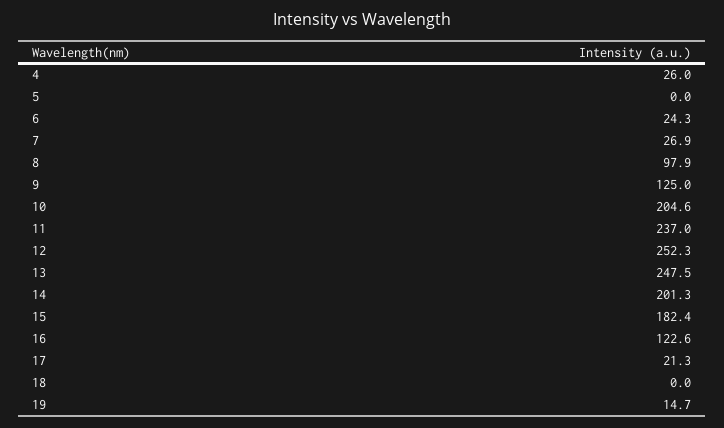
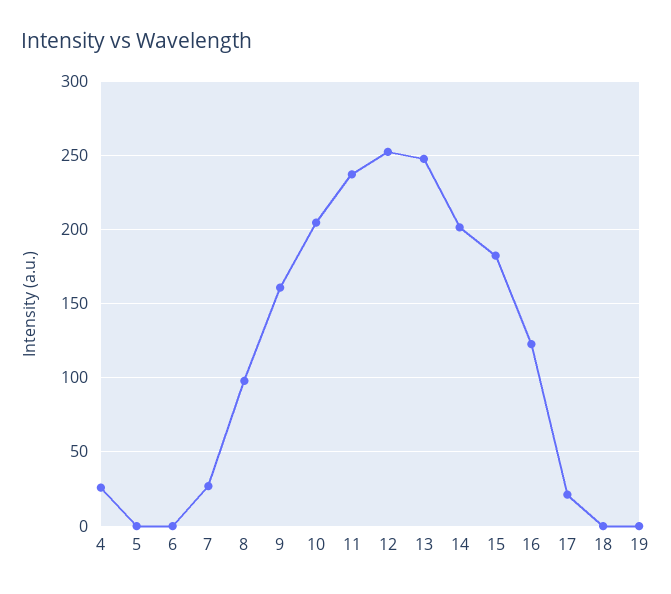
  {
    "4": 26,
    "5": 0,
-   "6": 24.3,
+   "6": 0,
    "7": 26.9,
    "8": 97.9,
-   "9": 125,
+   "9": 160,
    "10": 204.6,
    "11": 237,
    "12": 252.3,
    "13": 247.5,
    "14": 201.3,
    "15": 182.4,
    "16": 122.6,
    "17": 21.3,
    "18": 0,
-   "19": 14.7
+   "19": 0
  }

